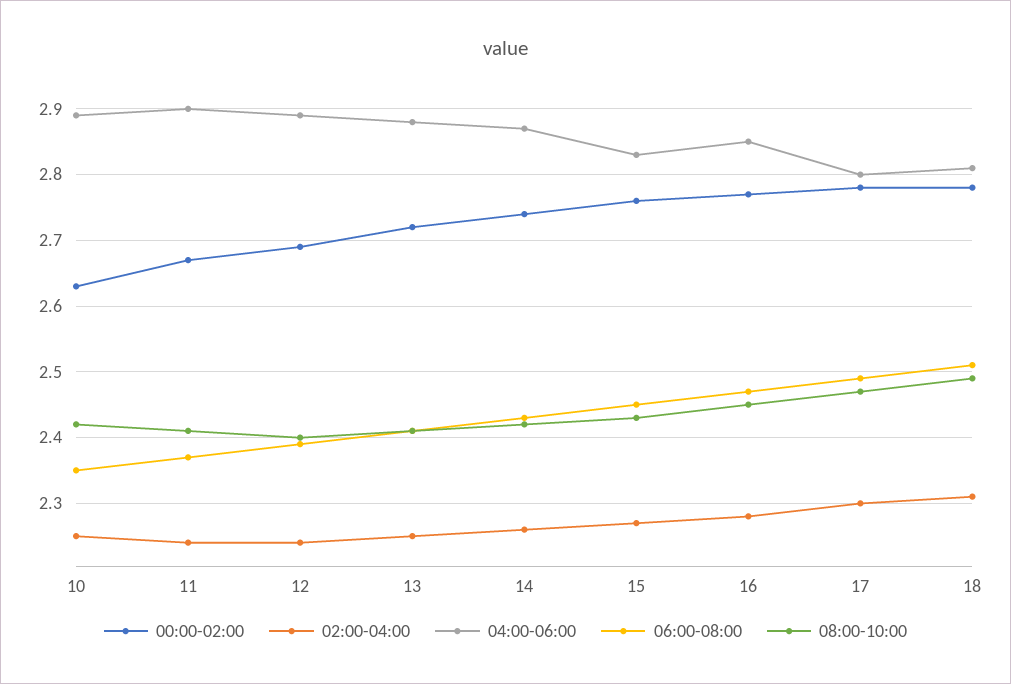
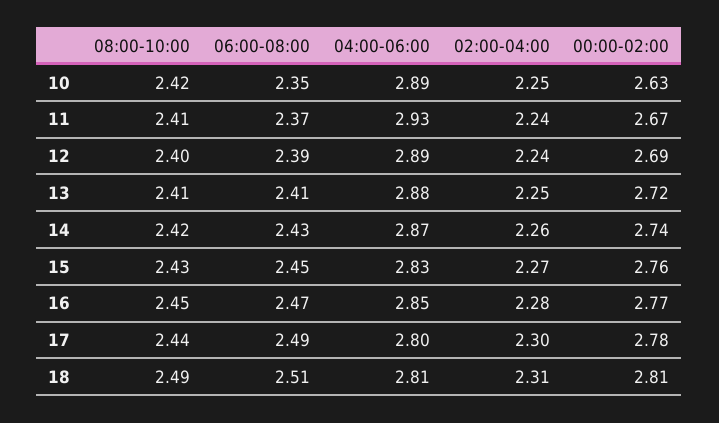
  {
    "00:00-02:00": {
      "10": 2.63,
      "11": 2.67,
      "12": 2.69,
      "13": 2.72,
      "14": 2.74,
      "15": 2.76,
      "16": 2.77,
      "17": 2.78,
-     "18": 2.78
+     "18": 2.81
    },
    "02:00-04:00": {
      "10": 2.25,
      "11": 2.24,
      "12": 2.24,
      "13": 2.25,
      "14": 2.26,
      "15": 2.27,
      "16": 2.28,
      "17": 2.3,
      "18": 2.31
    },
    "04:00-06:00": {
      "10": 2.89,
-     "11": 2.9,
+     "11": 2.93,
      "12": 2.89,
      "13": 2.88,
      "14": 2.87,
      "15": 2.83,
      "16": 2.85,
      "17": 2.8,
      "18": 2.81
    },
    "06:00-08:00": {
      "10": 2.35,
      "11": 2.37,
      "12": 2.39,
      "13": 2.41,
      "14": 2.43,
      "15": 2.45,
      "16": 2.47,
      "17": 2.49,
      "18": 2.51
    },
    "08:00-10:00": {
      "10": 2.42,
      "11": 2.41,
      "12": 2.4,
      "13": 2.41,
      "14": 2.42,
      "15": 2.43,
      "16": 2.45,
-     "17": 2.47,
+     "17": 2.44,
      "18": 2.49
    }
  }

